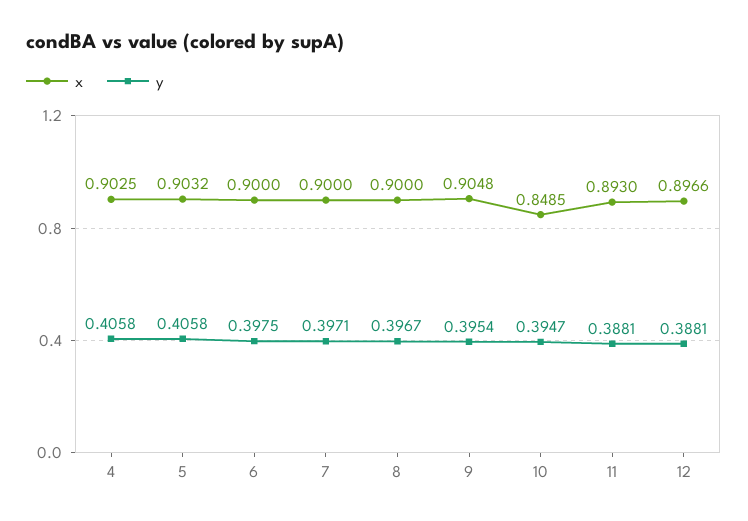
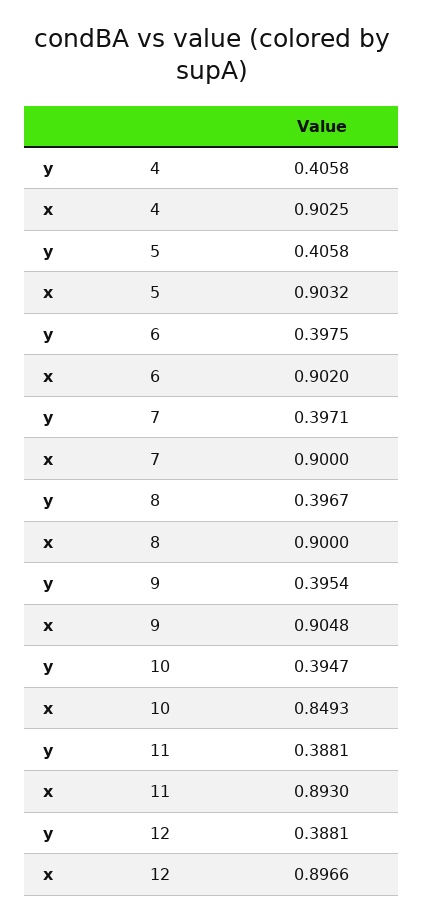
  {
    "x": {
      "4": 0.9025,
      "5": 0.9032,
-     "6": 0.9,
+     "6": 0.902,
      "7": 0.9,
      "8": 0.9,
      "9": 0.9048,
-     "10": 0.8485,
+     "10": 0.8493,
      "11": 0.893,
      "12": 0.8966
    },
    "y": {
      "4": 0.4058,
      "5": 0.4058,
      "6": 0.3975,
      "7": 0.3971,
      "8": 0.3967,
      "9": 0.3954,
      "10": 0.3947,
      "11": 0.3881,
      "12": 0.3881
    }
  }

